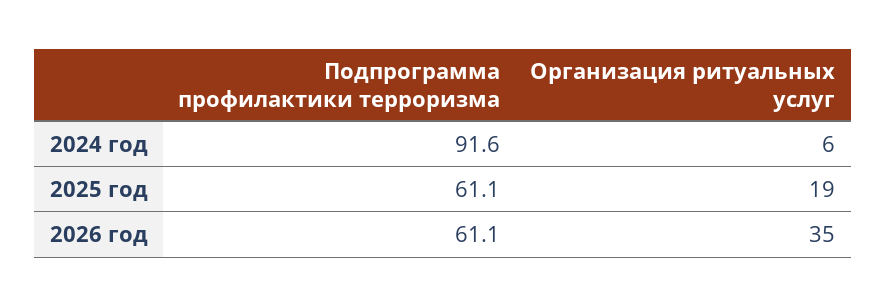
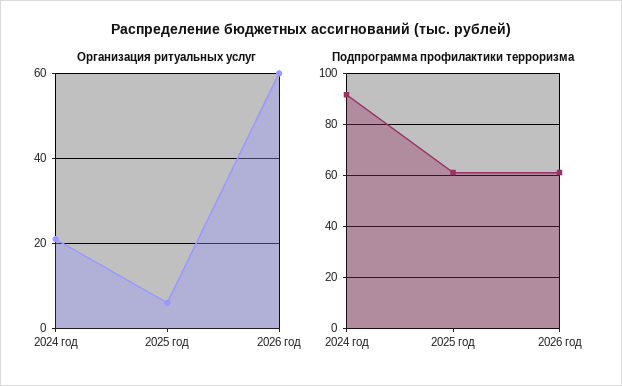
  {
    "Подпрограмма профилактики терроризма": {
      "2024 год": 91.6,
      "2025 год": 61.1,
      "2026 год": 61.1
    },
    "Организация ритуальных услуг": {
-     "2024 год": 6,
+     "2024 год": 20,
-     "2025 год": 19,
+     "2025 год": 5,
-     "2026 год": 35
+     "2026 год": 60
    }
  }

